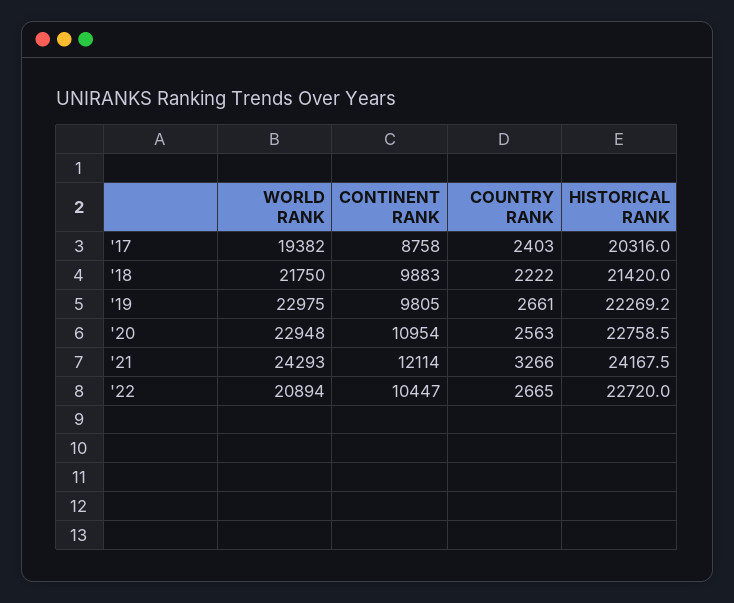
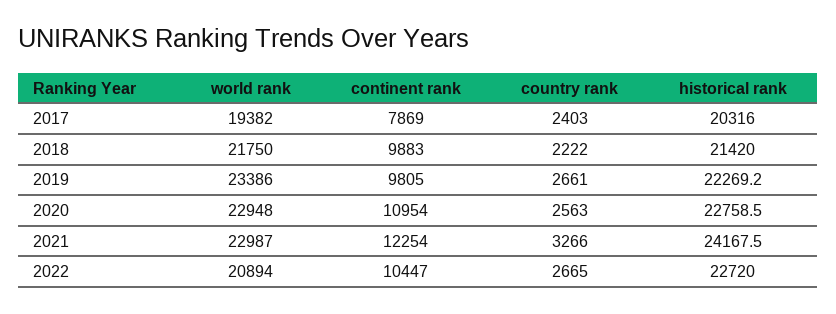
  {
    "WORLD RANK": {
      "'17": 19382,
      "'18": 21750,
-     "'19": 22975,
+     "'19": 23386,
      "'20": 22948,
-     "'21": 24293,
+     "'21": 22987,
      "'22": 20894
    },
    "CONTINENT RANK": {
-     "'17": 8758,
+     "'17": 7869,
      "'18": 9883,
      "'19": 9805,
      "'20": 10954,
-     "'21": 12114,
+     "'21": 12254,
      "'22": 10447
    },
    "COUNTRY RANK": {
      "'17": 2403,
      "'18": 2222,
      "'19": 2661,
      "'20": 2563,
      "'21": 3266,
      "'22": 2665
    },
    "HISTORICAL RANK": {
      "'17": 20316,
      "'18": 21420,
      "'19": 22269.2,
      "'20": 22758.5,
      "'21": 24167.5,
      "'22": 22720
    }
  }

